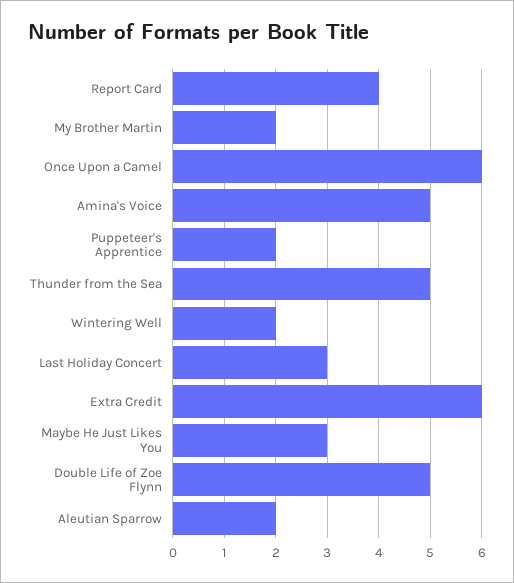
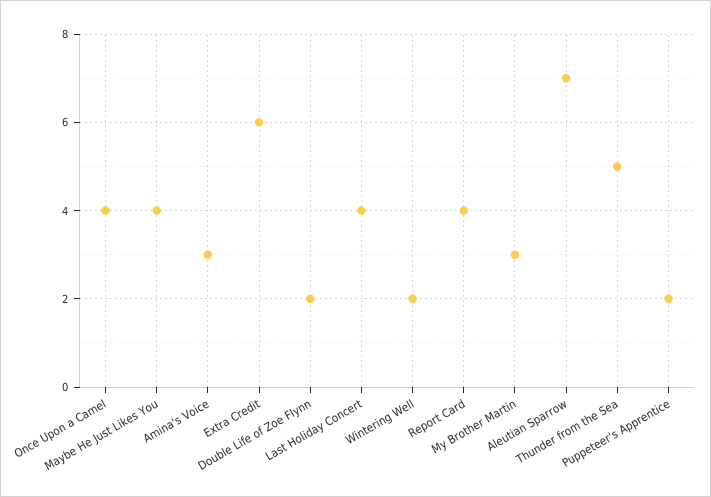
  {
    "Report Card": 4,
-   "My Brother Martin": 2,
+   "My Brother Martin": 3,
-   "Once Upon a Camel": 6,
+   "Once Upon a Camel": 4,
-   "Amina's Voice": 5,
+   "Amina's Voice": 3,
    "Puppeteer's Apprentice": 2,
    "Thunder from the Sea": 5,
    "Wintering Well": 2,
-   "Last Holiday Concert": 3,
+   "Last Holiday Concert": 4,
    "Extra Credit": 6,
-   "Maybe He Just Likes You": 3,
+   "Maybe He Just Likes You": 4,
-   "Double Life of Zoe Flynn": 5,
+   "Double Life of Zoe Flynn": 2,
-   "Aleutian Sparrow": 2
+   "Aleutian Sparrow": 7
  }

